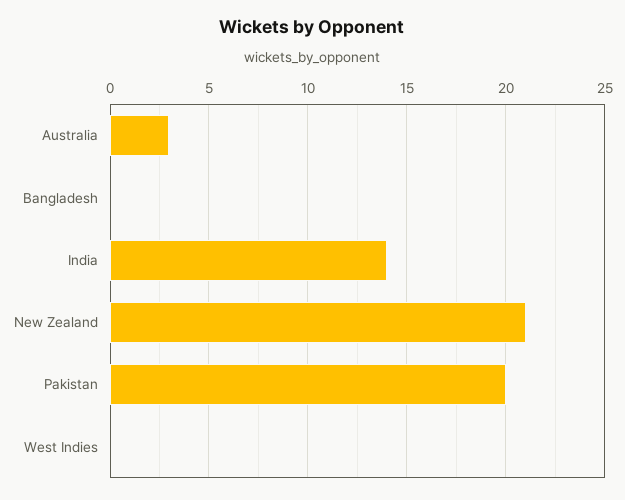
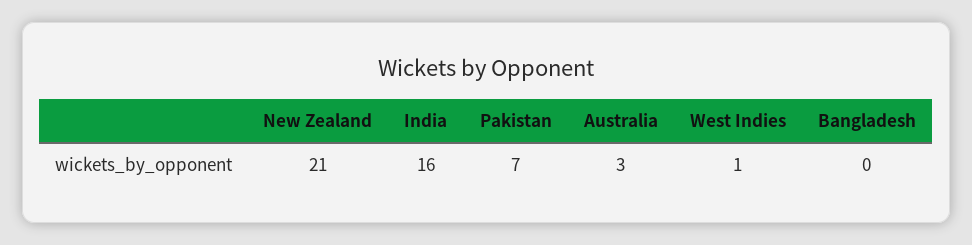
  {
    "Australia": 3,
    "Bangladesh": 0,
-   "India": 14,
+   "India": 16,
    "New Zealand": 21,
-   "Pakistan": 20,
+   "Pakistan": 7,
-   "West Indies": 0
+   "West Indies": 1
  }

